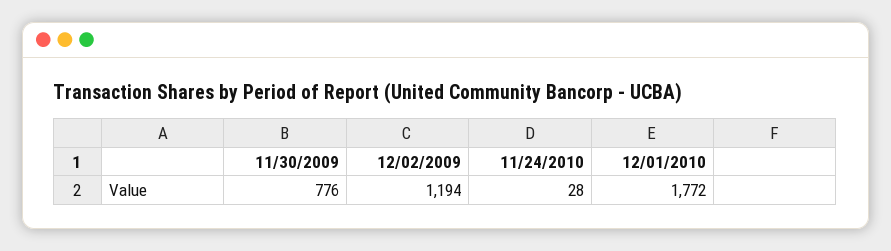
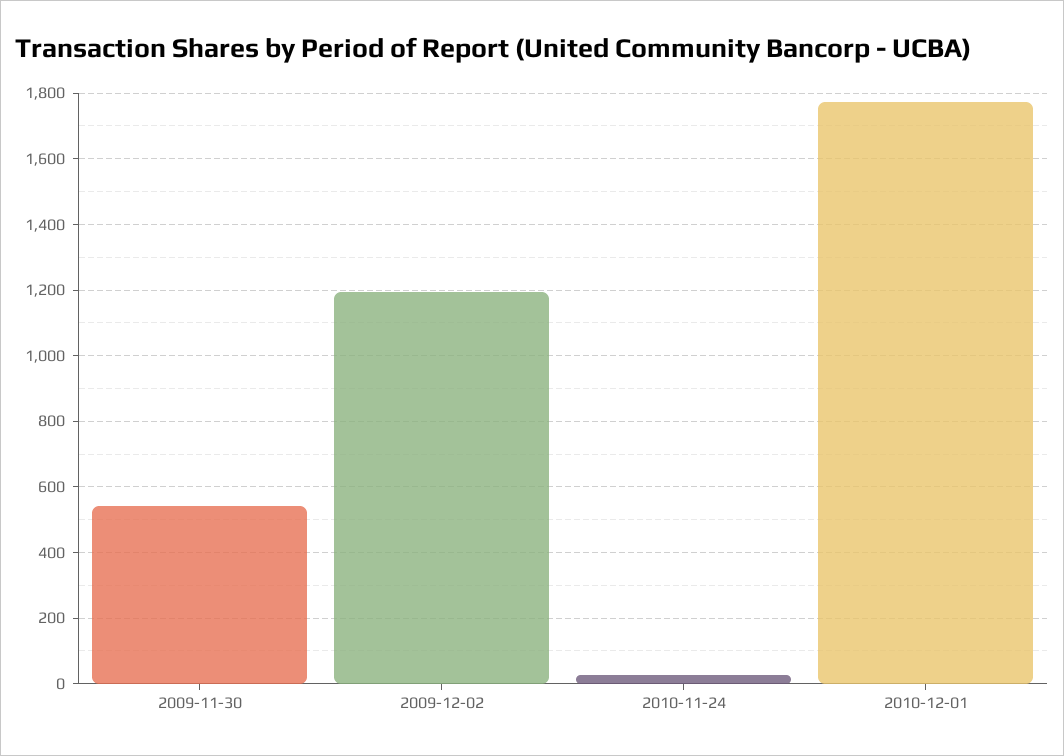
  {
-   "11/30/2009": 776,
+   "11/30/2009": 540,
    "12/02/2009": 1194,
    "11/24/2010": 28,
    "12/01/2010": 1772
  }

